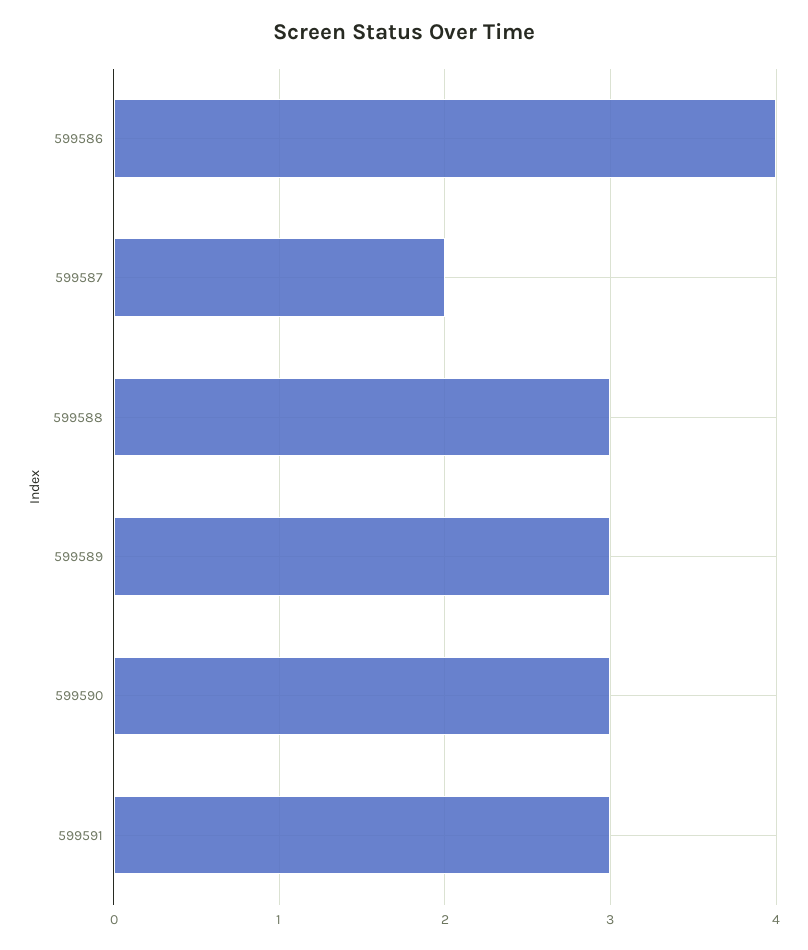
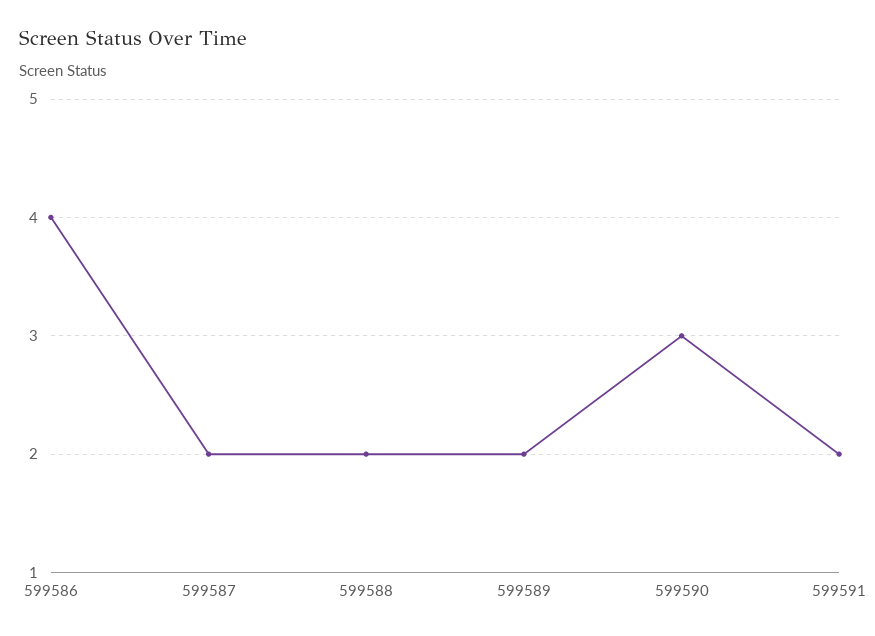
  {
    "599586": 4,
    "599587": 2,
-   "599588": 3,
+   "599588": 2,
-   "599589": 3,
+   "599589": 2,
    "599590": 3,
-   "599591": 3
+   "599591": 2
  }

